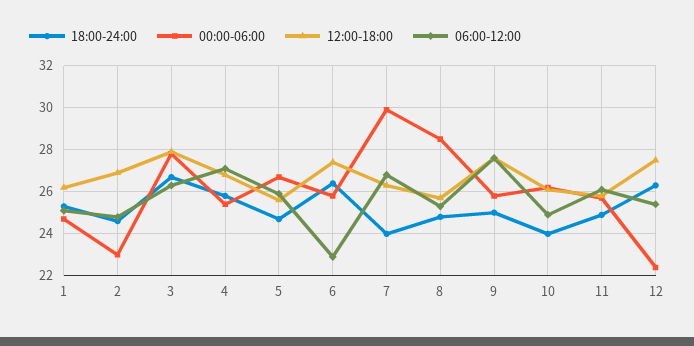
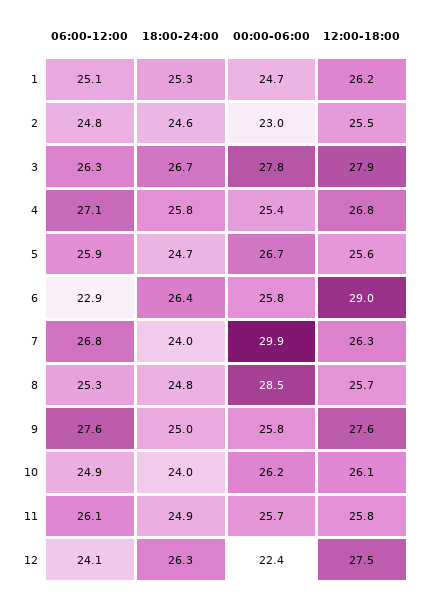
  {
    "18:00-24:00": {
      "1": 25.3,
      "2": 24.6,
      "3": 26.7,
      "4": 25.8,
      "5": 24.7,
      "6": 26.4,
      "7": 24,
      "8": 24.8,
      "9": 25,
      "10": 24,
      "11": 24.9,
      "12": 26.3
    },
    "00:00-06:00": {
      "1": 24.7,
      "2": 23,
      "3": 27.8,
      "4": 25.4,
      "5": 26.7,
      "6": 25.8,
      "7": 29.9,
      "8": 28.5,
      "9": 25.8,
      "10": 26.2,
      "11": 25.7,
      "12": 22.4
    },
    "12:00-18:00": {
      "1": 26.2,
-     "2": 27,
+     "2": 25.5,
      "3": 27.9,
      "4": 26.8,
      "5": 25.6,
-     "6": 27.5,
+     "6": 29,
      "7": 26.3,
      "8": 25.7,
      "9": 27.6,
      "10": 26.1,
      "11": 25.8,
      "12": 27.5
    },
    "06:00-12:00": {
      "1": 25.1,
      "2": 24.8,
      "3": 26.3,
      "4": 27.1,
      "5": 25.9,
      "6": 22.9,
      "7": 26.8,
      "8": 25.3,
      "9": 27.6,
      "10": 24.9,
      "11": 26.1,
-     "12": 25.5
+     "12": 24.1
    }
  }

